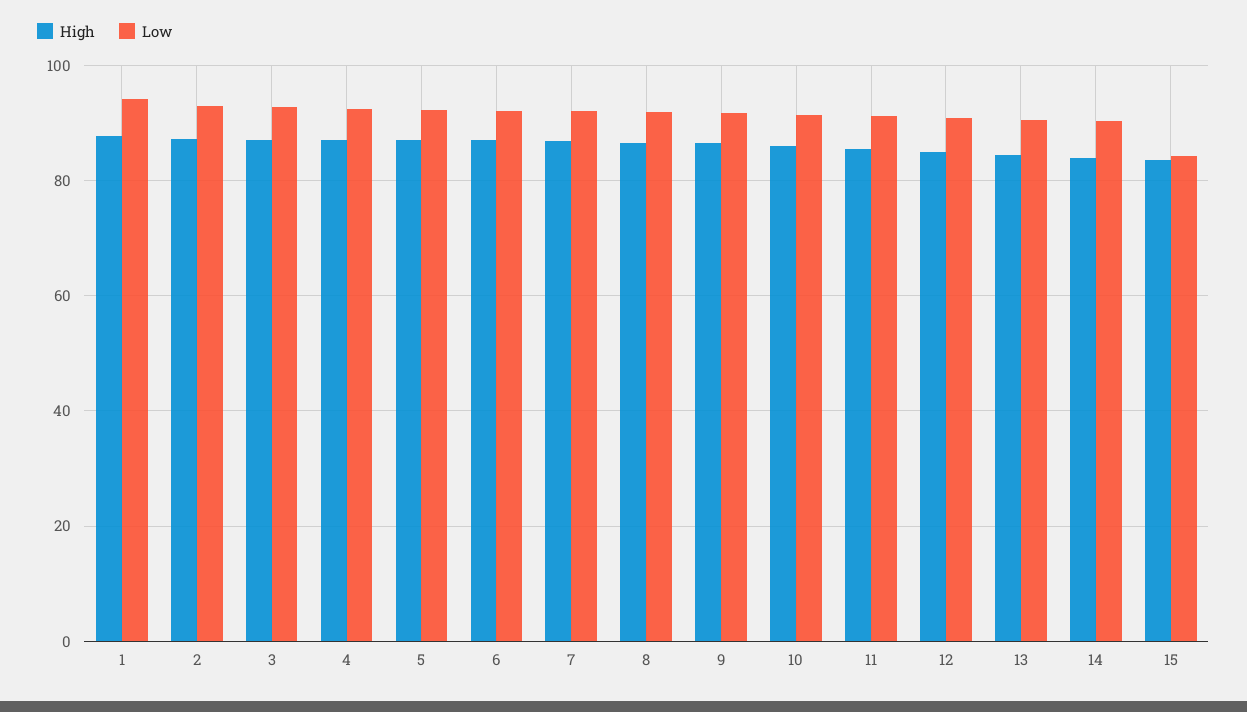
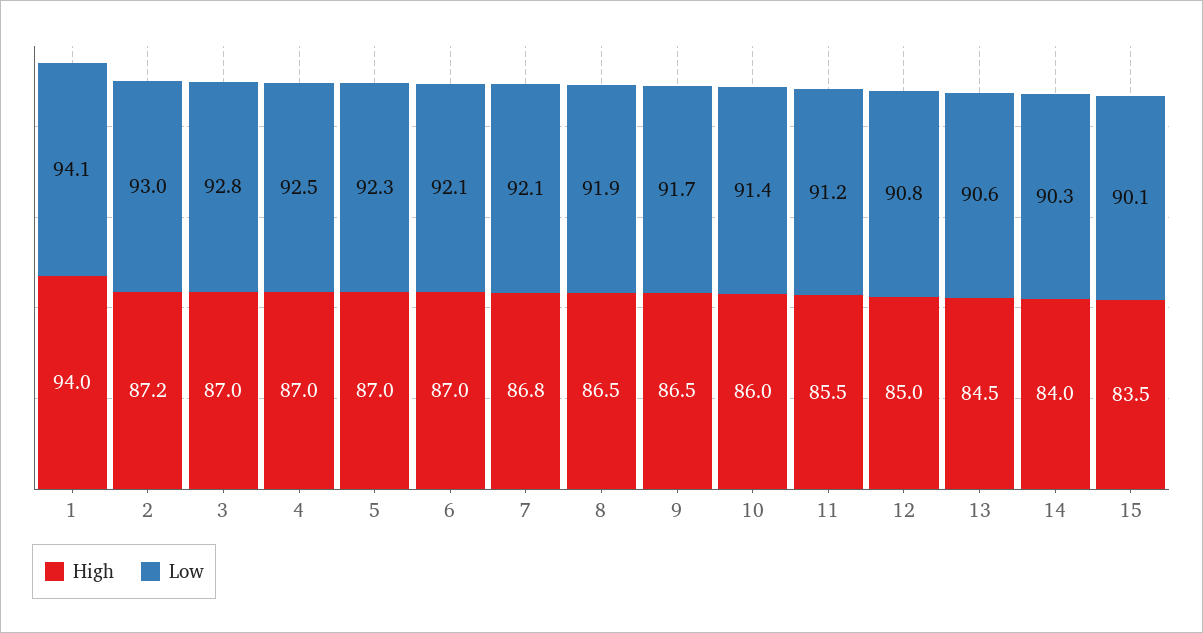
  {
    "High": {
-     "1": 88,
+     "1": 94,
      "2": 87.2,
      "3": 87,
      "4": 87,
      "5": 87,
      "6": 87,
      "7": 86.8,
      "8": 86.5,
      "9": 86.5,
      "10": 86,
      "11": 85.5,
      "12": 85,
      "13": 84.5,
      "14": 84,
      "15": 83.5
    },
    "Low": {
      "1": 94.1,
      "2": 93,
      "3": 92.8,
      "4": 92.5,
      "5": 92.3,
      "6": 92.1,
      "7": 92.1,
      "8": 91.9,
      "9": 91.7,
      "10": 91.4,
      "11": 91.2,
      "12": 90.8,
      "13": 90.6,
      "14": 90.3,
-     "15": 84
+     "15": 90.1
    }
  }

